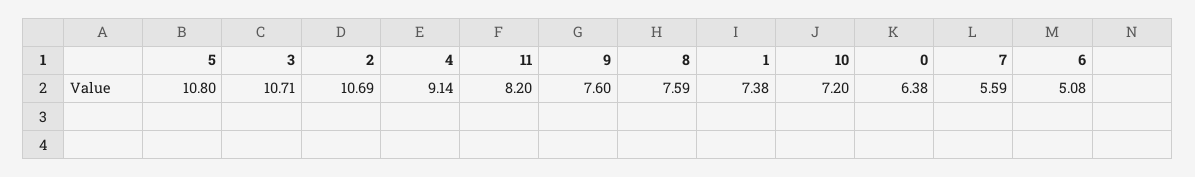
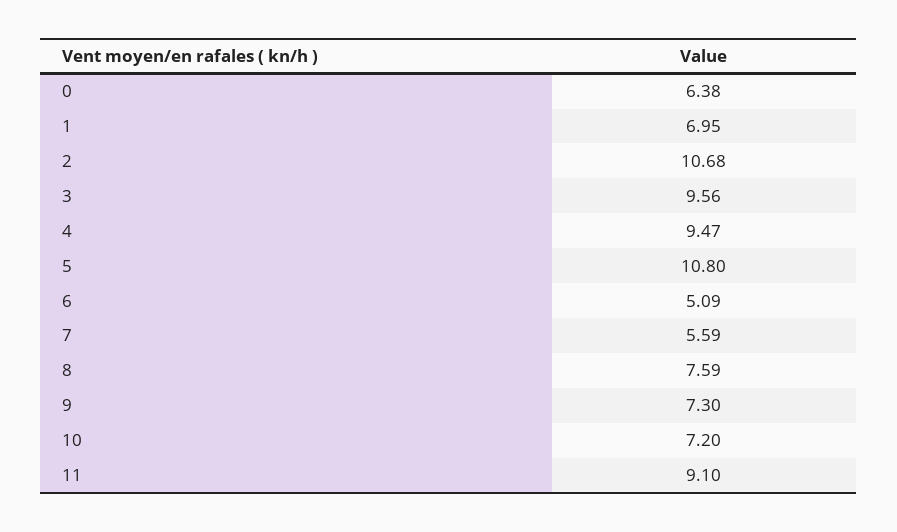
  {
    "5": 10.8,
-   "3": 10.71,
+   "3": 9.56,
-   "2": 10.69,
+   "2": 10.68,
-   "4": 9.14,
+   "4": 9.47,
-   "11": 8.2,
+   "11": 9.1,
-   "9": 7.6,
+   "9": 7.3,
    "8": 7.59,
-   "1": 7.38,
+   "1": 6.95,
    "10": 7.2,
    "0": 6.38,
    "7": 5.59,
-   "6": 5.08
+   "6": 5.09
  }

